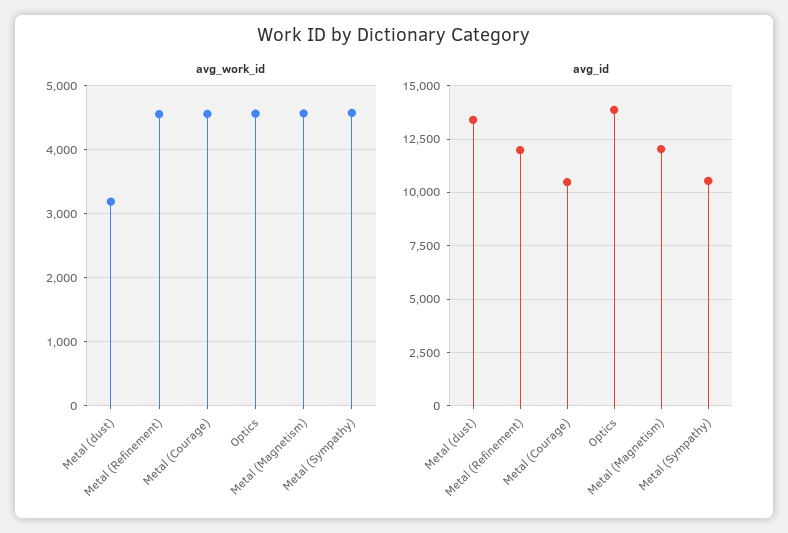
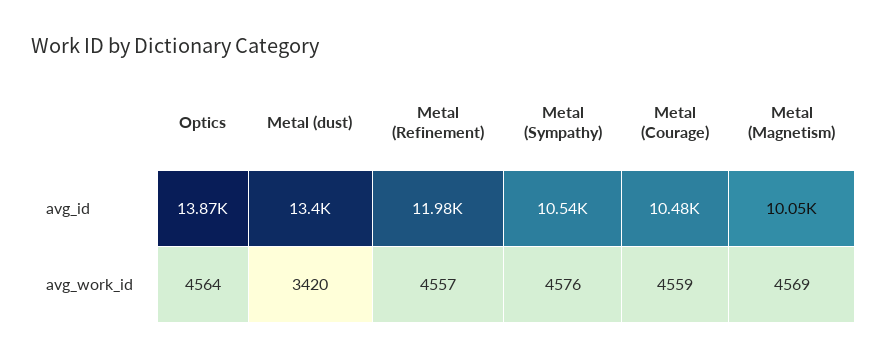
  {
    "avg_work_id": {
-     "Metal (dust)": 3200,
+     "Metal (dust)": 3420,
      "Metal (Refinement)": 4557,
      "Metal (Courage)": 4559,
      "Optics": 4564,
      "Metal (Magnetism)": 4569,
      "Metal (Sympathy)": 4576
    },
    "avg_id": {
      "Metal (dust)": 13400,
      "Metal (Refinement)": 11980,
      "Metal (Courage)": 10480,
      "Optics": 13870,
-     "Metal (Magnetism)": 12000,
+     "Metal (Magnetism)": 10050,
      "Metal (Sympathy)": 10540
    }
  }

